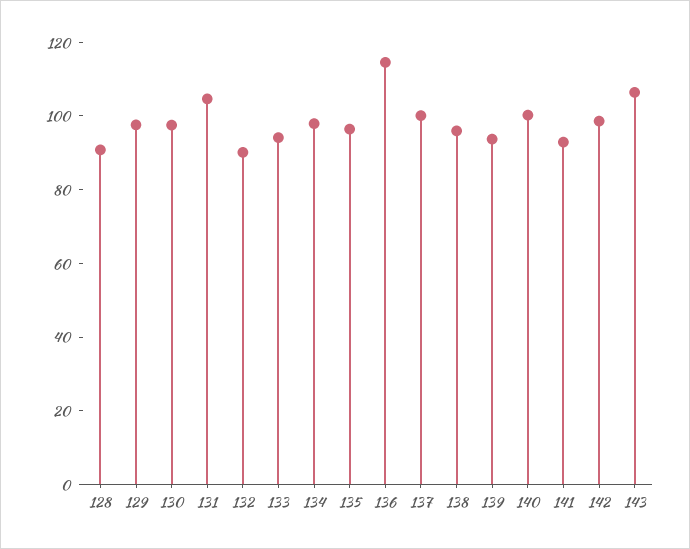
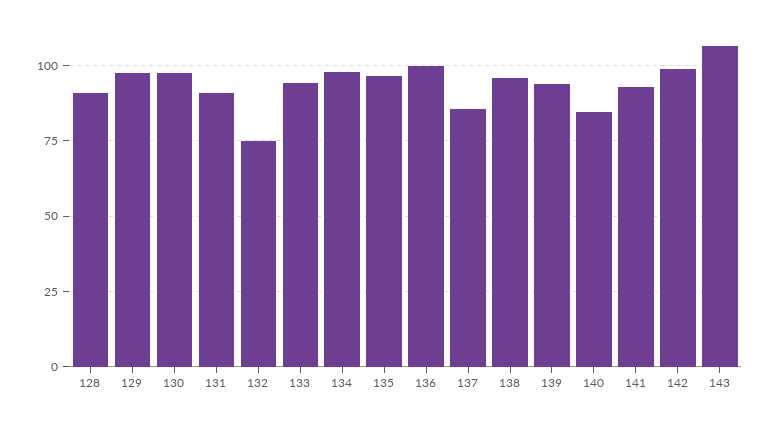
  {
    "128": 90,
    "129": 97.5,
    "130": 97.5,
-   "131": 105,
+   "131": 90,
-   "132": 90,
+   "132": 75,
    "133": 95,
    "134": 97.5,
    "135": 97.5,
-   "136": 115,
+   "136": 100,
-   "137": 100,
+   "137": 85,
    "138": 95,
    "139": 92.5,
-   "140": 100,
+   "140": 85,
    "141": 92.5,
    "142": 97.5,
    "143": 107.5
  }

